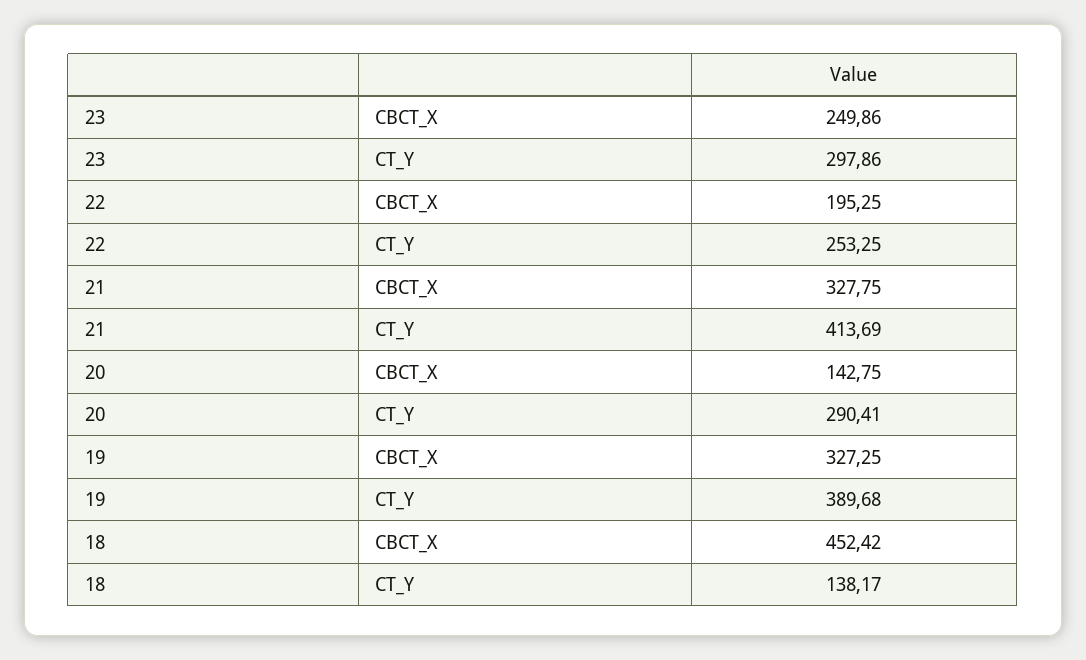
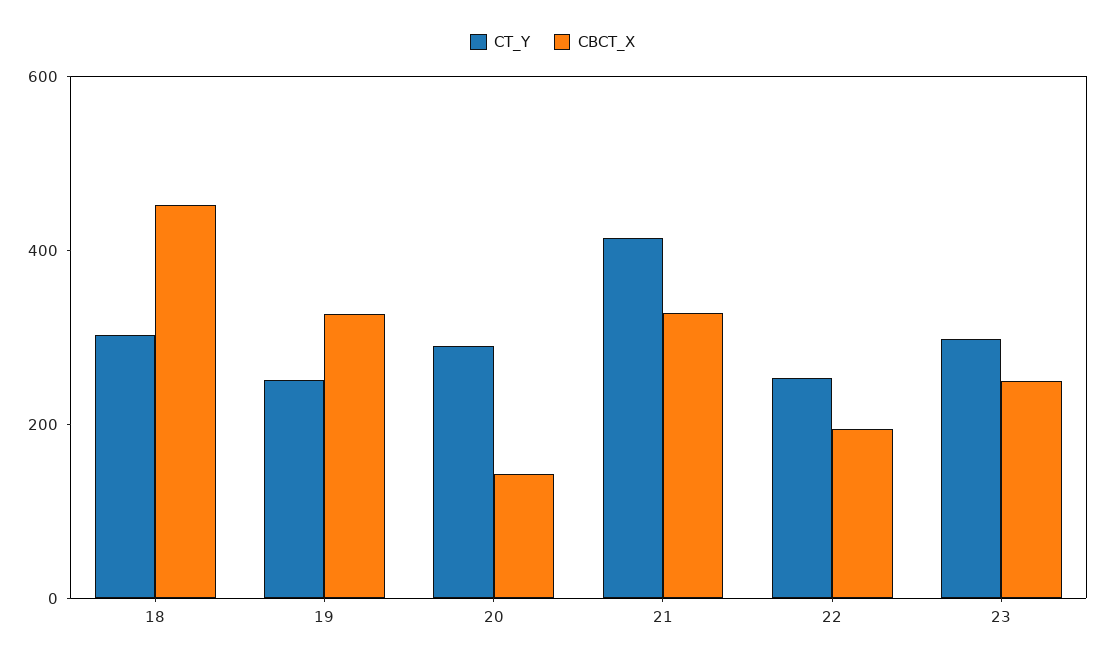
  {
    "CBCT_X": {
      "23": 249.86,
      "22": 195.25,
      "21": 327.75,
      "20": 142.75,
      "19": 327.25,
      "18": 452.42
    },
    "CT_Y": {
      "23": 297.86,
      "22": 253.25,
      "21": 413.69,
      "20": 290.41,
-     "19": 389.68,
+     "19": 250,
-     "18": 138.17
+     "18": 300
    }
  }

